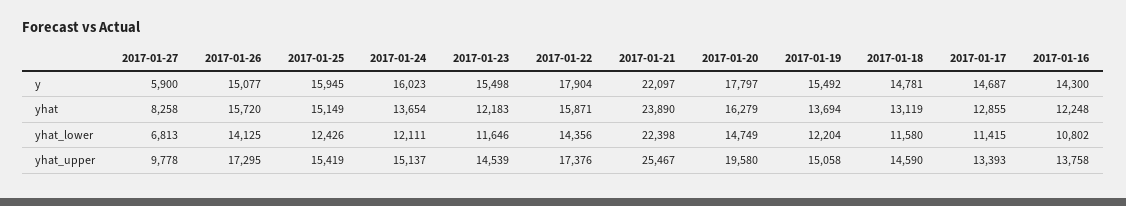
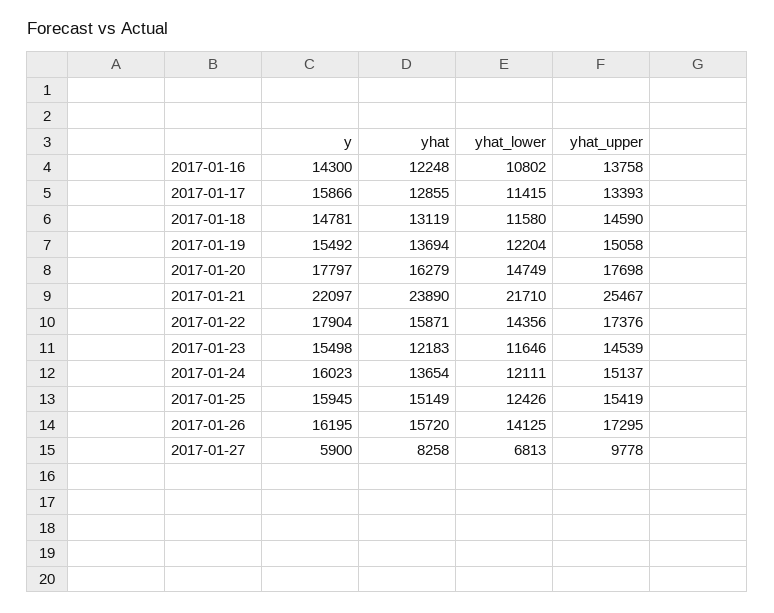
  {
    "2017-01-27": {
      "y": 5900,
      "yhat": 8258,
      "yhat_lower": 6813,
      "yhat_upper": 9778
    },
    "2017-01-26": {
-     "y": 15077,
+     "y": 16195,
      "yhat": 15720,
      "yhat_lower": 14125,
      "yhat_upper": 17295
    },
    "2017-01-25": {
      "y": 15945,
      "yhat": 15149,
      "yhat_lower": 12426,
      "yhat_upper": 15419
    },
    "2017-01-24": {
      "y": 16023,
      "yhat": 13654,
      "yhat_lower": 12111,
      "yhat_upper": 15137
    },
    "2017-01-23": {
      "y": 15498,
      "yhat": 12183,
      "yhat_lower": 11646,
      "yhat_upper": 14539
    },
    "2017-01-22": {
      "y": 17904,
      "yhat": 15871,
      "yhat_lower": 14356,
      "yhat_upper": 17376
    },
    "2017-01-21": {
      "y": 22097,
      "yhat": 23890,
-     "yhat_lower": 22398,
+     "yhat_lower": 21710,
      "yhat_upper": 25467
    },
    "2017-01-20": {
      "y": 17797,
      "yhat": 16279,
      "yhat_lower": 14749,
-     "yhat_upper": 19580
+     "yhat_upper": 17698
    },
    "2017-01-19": {
      "y": 15492,
      "yhat": 13694,
      "yhat_lower": 12204,
      "yhat_upper": 15058
    },
    "2017-01-18": {
      "y": 14781,
      "yhat": 13119,
      "yhat_lower": 11580,
      "yhat_upper": 14590
    },
    "2017-01-17": {
-     "y": 14687,
+     "y": 15866,
      "yhat": 12855,
      "yhat_lower": 11415,
      "yhat_upper": 13393
    },
    "2017-01-16": {
      "y": 14300,
      "yhat": 12248,
      "yhat_lower": 10802,
      "yhat_upper": 13758
    }
  }

